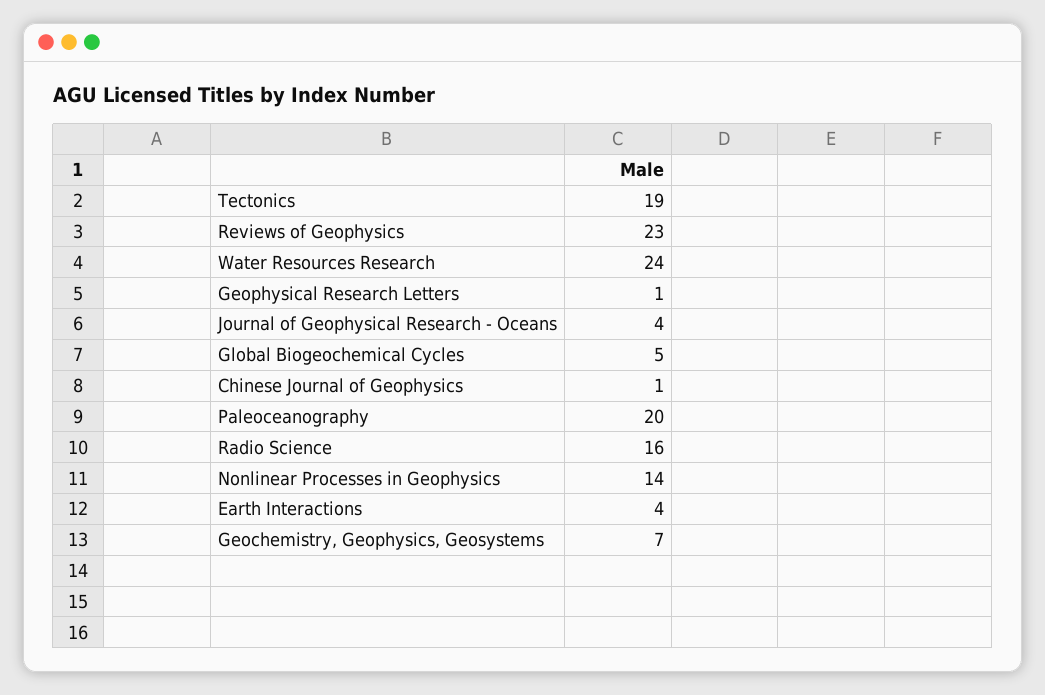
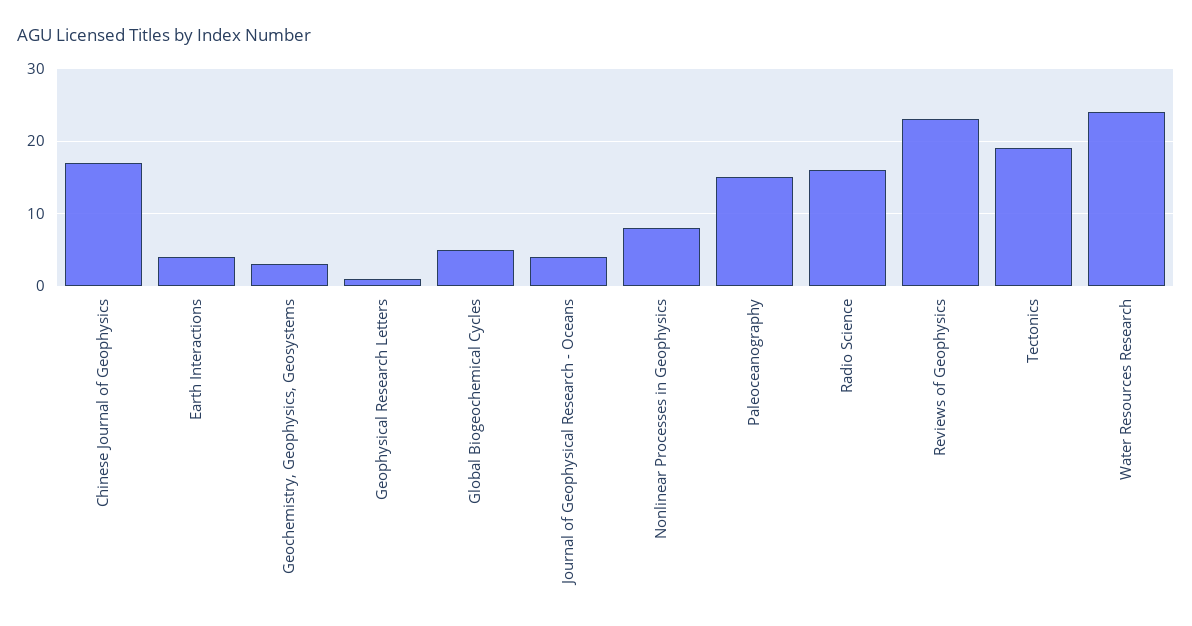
  {
    "Tectonics": 19,
    "Reviews of Geophysics": 23,
    "Water Resources Research": 24,
    "Geophysical Research Letters": 1,
    "Journal of Geophysical Research - Oceans": 4,
    "Global Biogeochemical Cycles": 5,
-   "Chinese Journal of Geophysics": 1,
+   "Chinese Journal of Geophysics": 17,
-   "Paleoceanography": 20,
+   "Paleoceanography": 15,
    "Radio Science": 16,
-   "Nonlinear Processes in Geophysics": 14,
+   "Nonlinear Processes in Geophysics": 8,
    "Earth Interactions": 4,
-   "Geochemistry, Geophysics, Geosystems": 7
+   "Geochemistry, Geophysics, Geosystems": 3
  }

